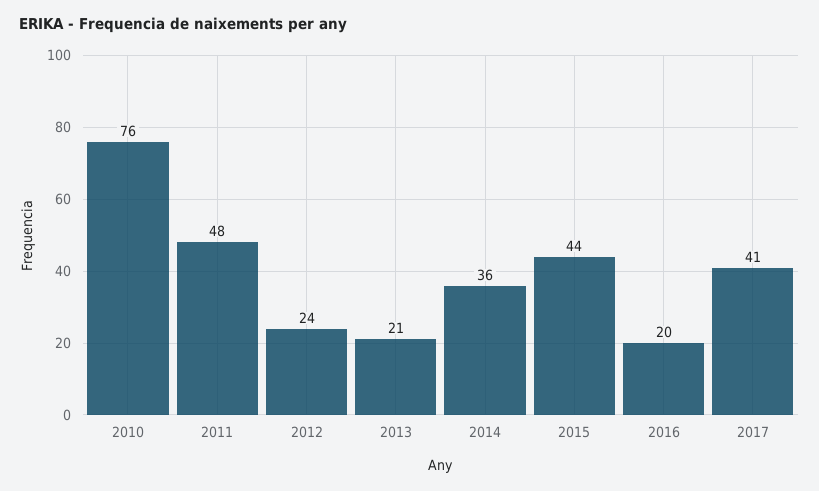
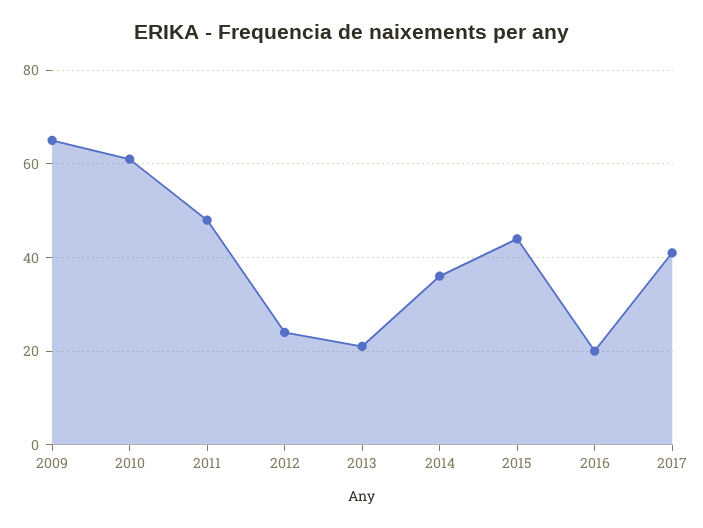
  {
-   "2010": 76,
+   "2010": 60,
    "2011": 48,
    "2012": 24,
    "2013": 21,
    "2014": 36,
    "2015": 44,
    "2016": 20,
-   "2017": 41
+   "2017": 41,
+   "2009": 65
  }

